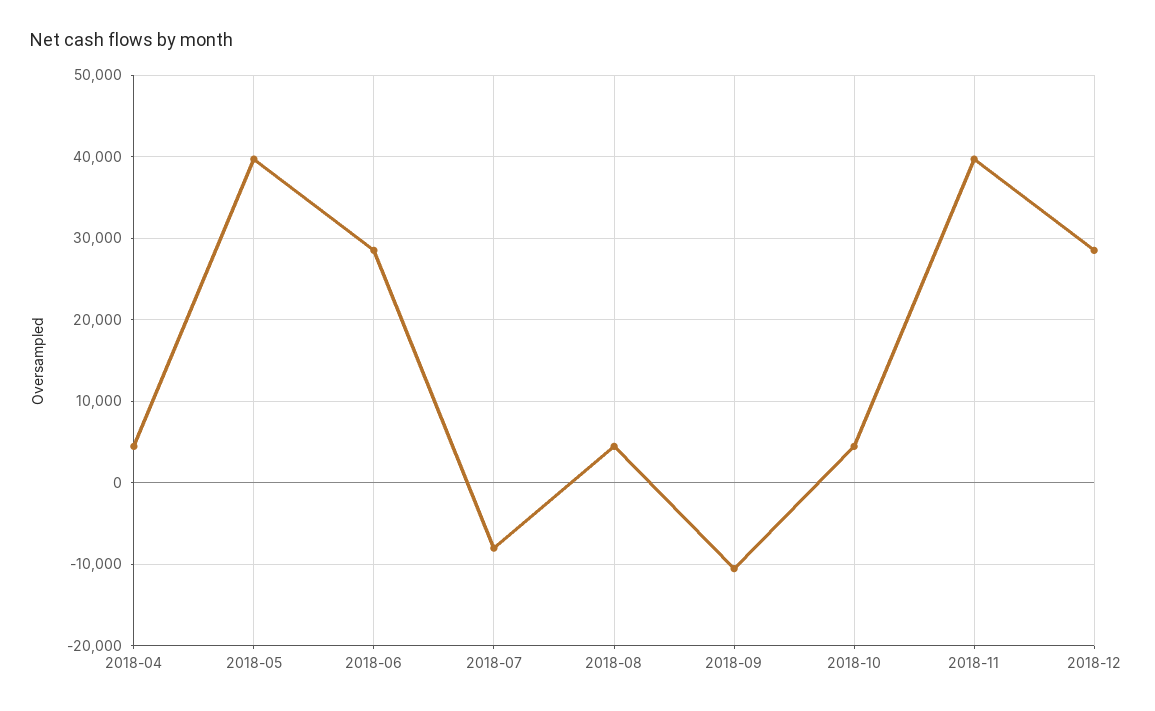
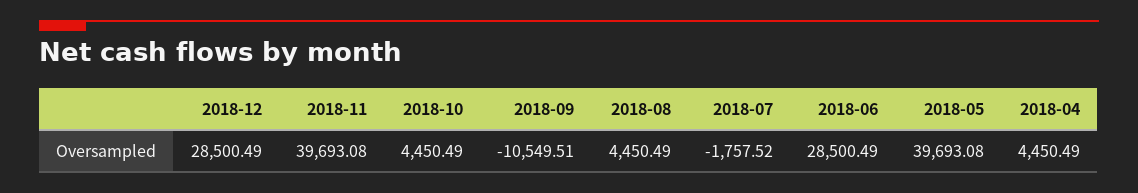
  {
    "2018-04": 4450.49,
    "2018-05": 39693.08,
    "2018-06": 28500.49,
-   "2018-07": -8000,
+   "2018-07": -1757.52,
    "2018-08": 4450.49,
    "2018-09": -10549.51,
    "2018-10": 4450.49,
    "2018-11": 39693.08,
    "2018-12": 28500.49
  }

